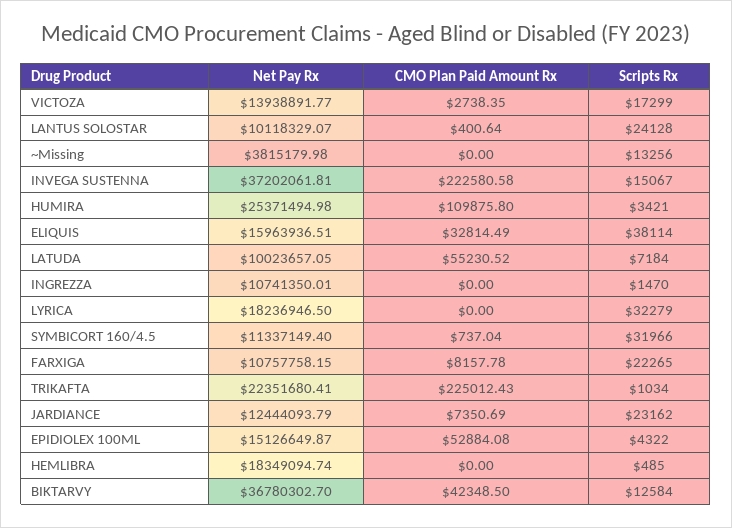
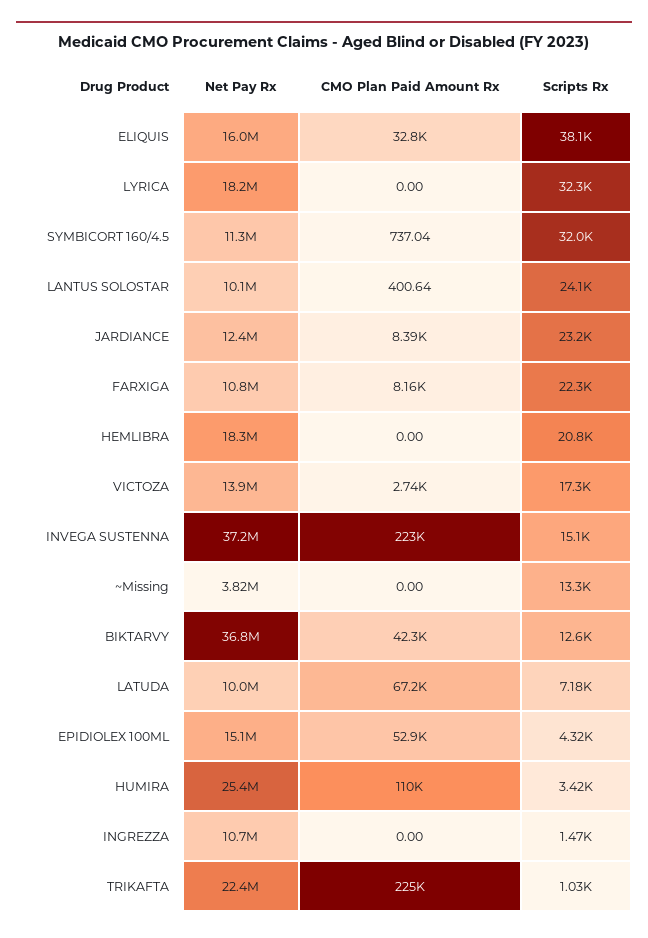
  {
    "Net Pay Rx": {
      "VICTOZA": 13938891.77,
      "LANTUS SOLOSTAR": 10118329.07,
      "~Missing": 3815179.98,
      "INVEGA SUSTENNA": 37202061.81,
      "HUMIRA": 25371494.98,
      "ELIQUIS": 15963936.51,
      "LATUDA": 10023657.05,
      "INGREZZA": 10741350.01,
      "LYRICA": 18236946.5,
      "SYMBICORT 160/4.5": 11337149.4,
      "FARXIGA": 10757758.15,
      "TRIKAFTA": 22351680.41,
      "JARDIANCE": 12444093.79,
      "EPIDIOLEX 100ML": 15126649.87,
      "HEMLIBRA": 18349094.74,
      "BIKTARVY": 36780302.7
    },
    "CMO Plan Paid Amount Rx": {
      "VICTOZA": 2738.35,
      "LANTUS SOLOSTAR": 400.64,
      "~Missing": 0,
      "INVEGA SUSTENNA": 222580.58,
      "HUMIRA": 109875.8,
      "ELIQUIS": 32814.49,
-     "LATUDA": 55230.52,
+     "LATUDA": 67200,
      "INGREZZA": 0,
      "LYRICA": 0,
      "SYMBICORT 160/4.5": 737.04,
      "FARXIGA": 8157.78,
      "TRIKAFTA": 225012.43,
-     "JARDIANCE": 7350.69,
+     "JARDIANCE": 8390,
      "EPIDIOLEX 100ML": 52884.08,
      "HEMLIBRA": 0,
      "BIKTARVY": 42348.5
    },
    "Scripts Rx": {
      "VICTOZA": 17299,
      "LANTUS SOLOSTAR": 24128,
      "~Missing": 13256,
      "INVEGA SUSTENNA": 15067,
      "HUMIRA": 3421,
      "ELIQUIS": 38114,
      "LATUDA": 7184,
      "INGREZZA": 1470,
      "LYRICA": 32279,
      "SYMBICORT 160/4.5": 31966,
      "FARXIGA": 22265,
      "TRIKAFTA": 1034,
      "JARDIANCE": 23162,
      "EPIDIOLEX 100ML": 4322,
-     "HEMLIBRA": 485,
+     "HEMLIBRA": 20800,
      "BIKTARVY": 12584
    }
  }

